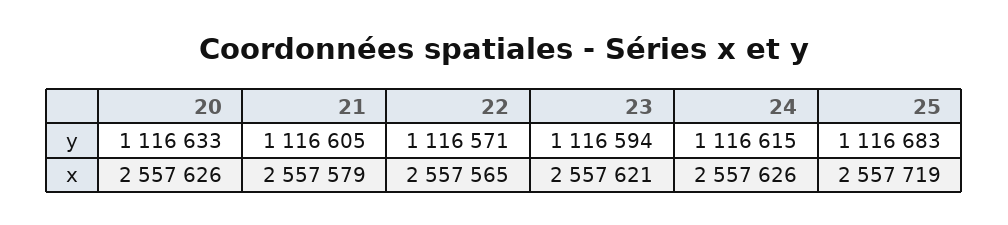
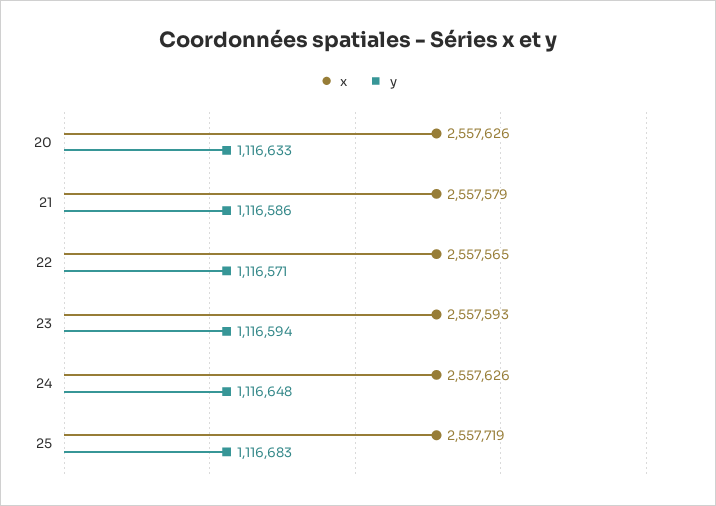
  {
    "y": {
      "20": 1116633,
-     "21": 1116605,
+     "21": 1116586,
      "22": 1116571,
      "23": 1116594,
-     "24": 1116615,
+     "24": 1116648,
      "25": 1116683
    },
    "x": {
      "20": 2557626,
      "21": 2557579,
      "22": 2557565,
-     "23": 2557621,
+     "23": 2557593,
      "24": 2557626,
      "25": 2557719
    }
  }

